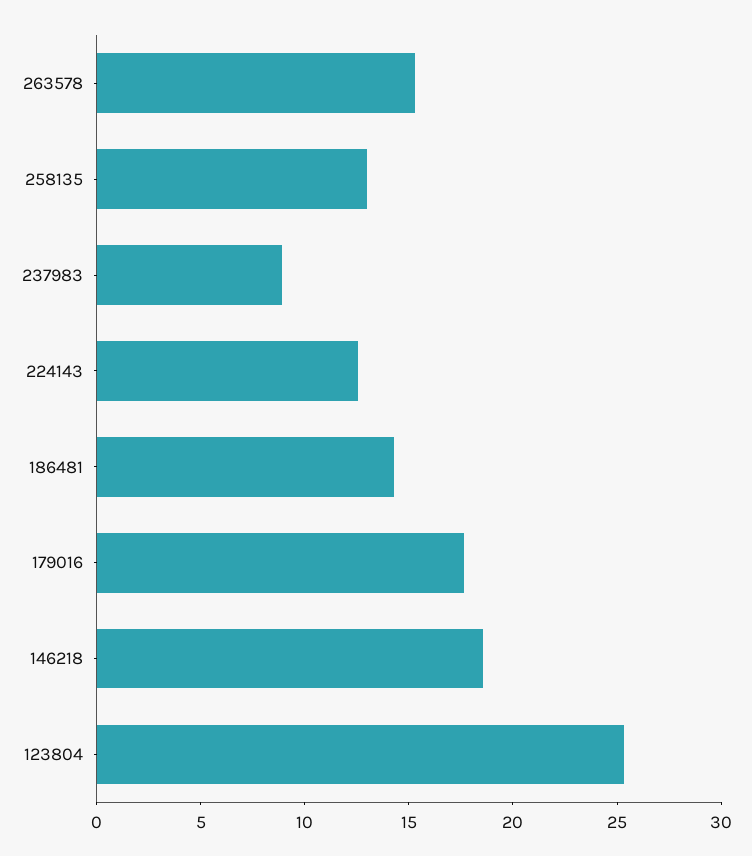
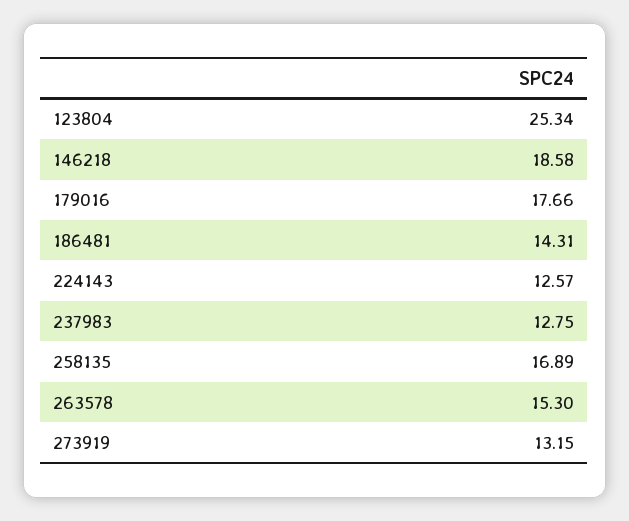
  {
    "263578": 15.3,
-   "258135": 13,
+   "258135": 16.89,
-   "237983": 9,
+   "237983": 12.75,
    "224143": 12.57,
    "186481": 14.31,
    "179016": 17.66,
    "146218": 18.58,
-   "123804": 25.34
+   "123804": 25.34,
+   "273919": 13.15
  }

